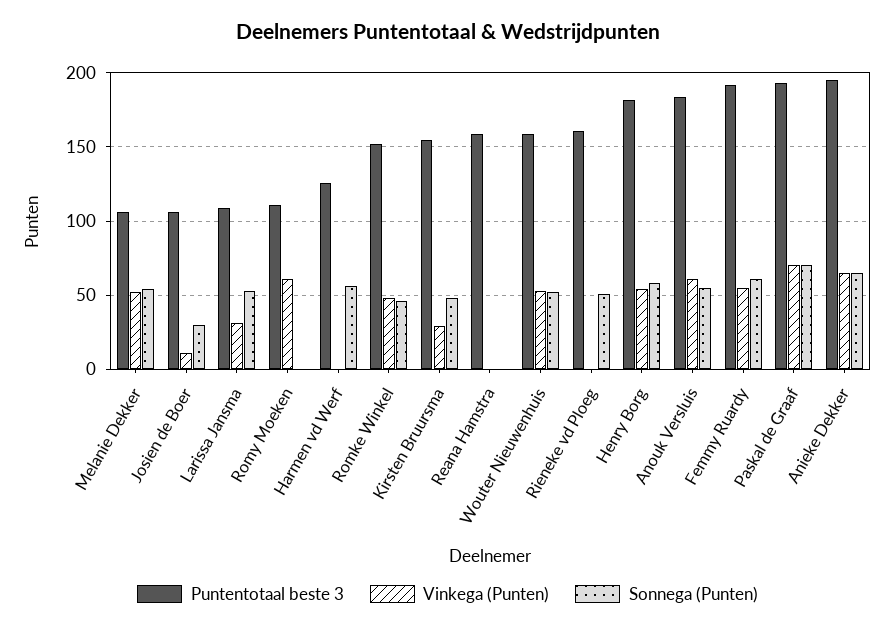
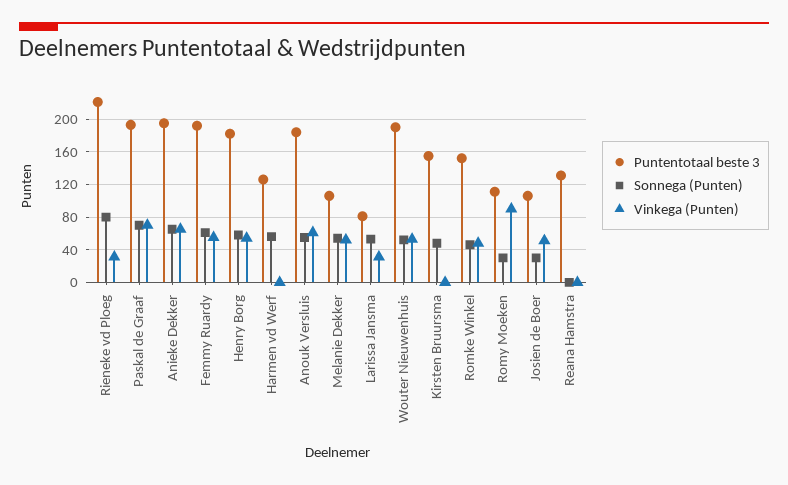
  {
    "Puntentotaal beste 3": {
      "Melanie Dekker": 105,
      "Josien de Boer": 105,
-     "Larissa Jansma": 110,
+     "Larissa Jansma": 80,
      "Romy Moeken": 110,
      "Harmen vd Werf": 125,
      "Romke Winkel": 150,
      "Kirsten Bruursma": 155,
-     "Reana Hamstra": 160,
+     "Reana Hamstra": 130,
-     "Wouter Nieuwenhuis": 160,
+     "Wouter Nieuwenhuis": 190,
-     "Rieneke vd Ploeg": 160,
+     "Rieneke vd Ploeg": 220,
      "Henry Borg": 180,
      "Anouk Versluis": 185,
      "Femmy Ruardy": 190,
      "Paskal de Graaf": 195,
      "Anieke Dekker": 195
    },
    "Vinkega (Punten)": {
      "Melanie Dekker": 50,
-     "Josien de Boer": 10,
+     "Josien de Boer": 50,
      "Larissa Jansma": 30,
-     "Romy Moeken": 60,
+     "Romy Moeken": 90,
      "Harmen vd Werf": 0,
      "Romke Winkel": 50,
-     "Kirsten Bruursma": 30,
+     "Kirsten Bruursma": 0,
      "Reana Hamstra": 0,
      "Wouter Nieuwenhuis": 55,
-     "Rieneke vd Ploeg": 0,
+     "Rieneke vd Ploeg": 30,
      "Henry Borg": 55,
      "Anouk Versluis": 60,
      "Femmy Ruardy": 55,
      "Paskal de Graaf": 70,
      "Anieke Dekker": 65
    },
    "Sonnega (Punten)": {
      "Melanie Dekker": 55,
      "Josien de Boer": 30,
      "Larissa Jansma": 55,
-     "Romy Moeken": 0,
+     "Romy Moeken": 30,
      "Harmen vd Werf": 55,
      "Romke Winkel": 45,
      "Kirsten Bruursma": 50,
      "Reana Hamstra": 0,
      "Wouter Nieuwenhuis": 50,
-     "Rieneke vd Ploeg": 50,
+     "Rieneke vd Ploeg": 80,
      "Henry Borg": 60,
      "Anouk Versluis": 55,
      "Femmy Ruardy": 60,
      "Paskal de Graaf": 70,
      "Anieke Dekker": 65
    }
  }

